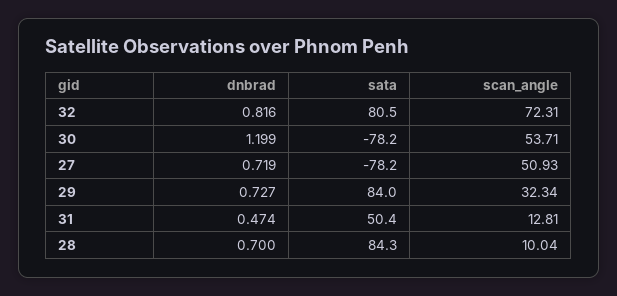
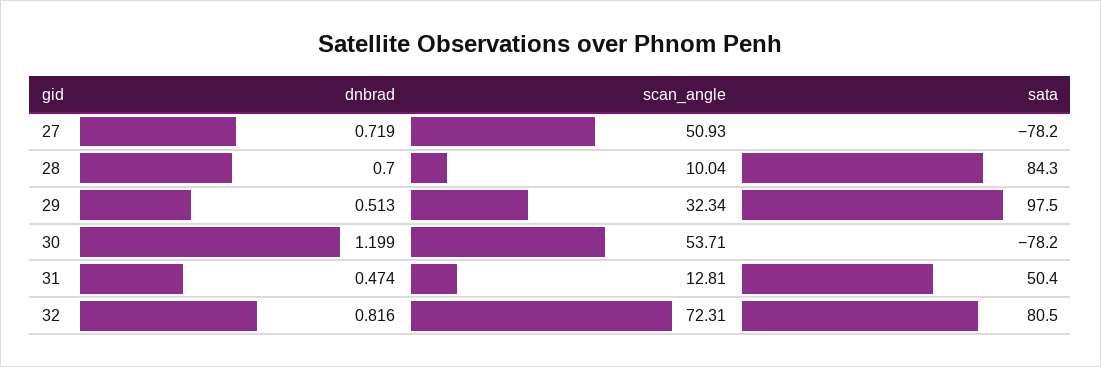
  {
    "dnbrad": {
      "32": 0.816,
      "30": 1.199,
      "27": 0.719,
-     "29": 0.727,
+     "29": 0.513,
      "31": 0.474,
      "28": 0.7
    },
    "sata": {
      "32": 80.5,
      "30": -78.2,
      "27": -78.2,
-     "29": 84,
+     "29": 97.5,
      "31": 50.4,
      "28": 84.3
    },
    "scan_angle": {
      "32": 72.31,
      "30": 53.71,
      "27": 50.93,
      "29": 32.34,
      "31": 12.81,
      "28": 10.04
    }
  }

